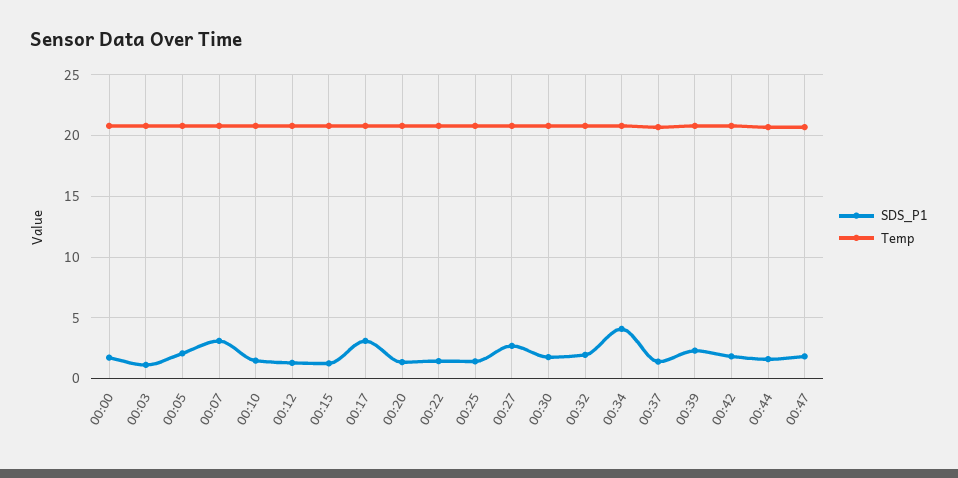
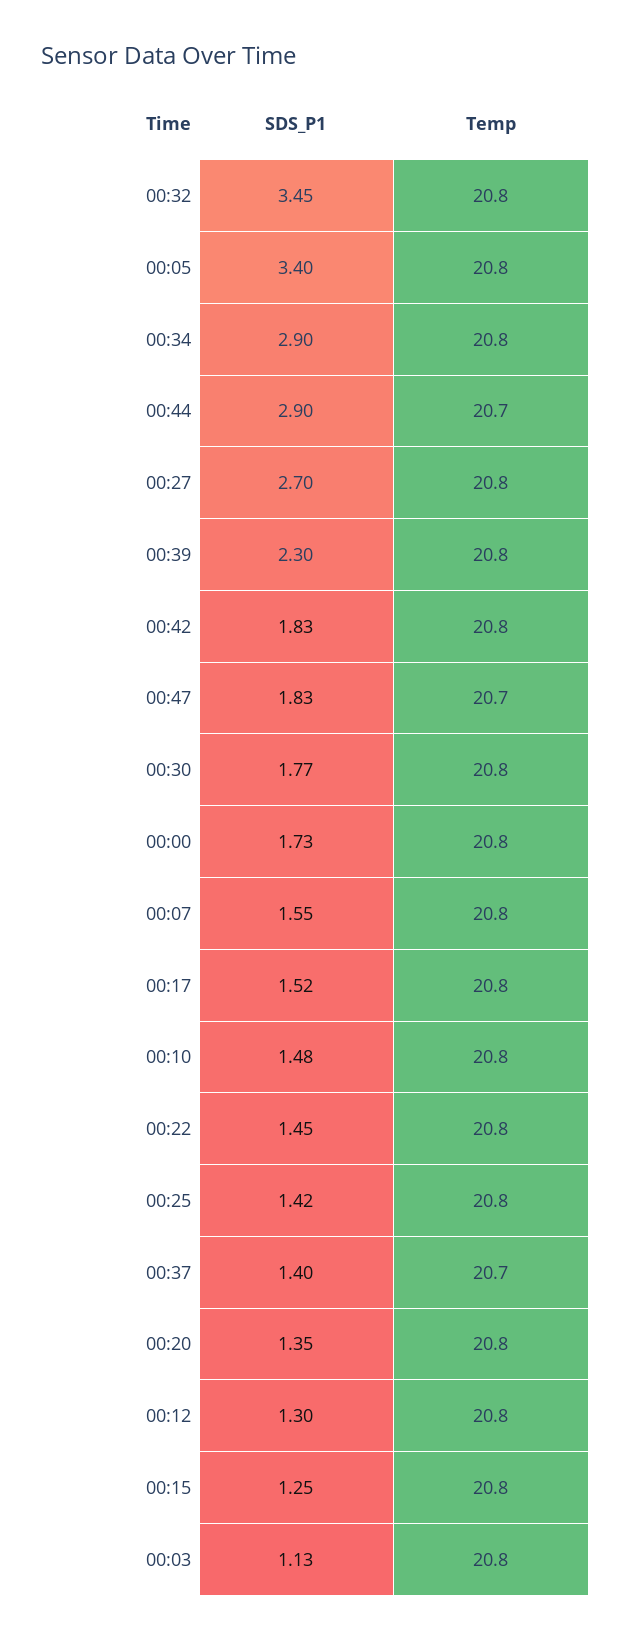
  {
    "SDS_P1": {
      "00:00": 1.73,
      "00:03": 1.13,
-     "00:05": 2,
+     "00:05": 3.4,
-     "00:07": 3,
+     "00:07": 1.55,
      "00:10": 1.48,
      "00:12": 1.3,
      "00:15": 1.25,
-     "00:17": 3,
+     "00:17": 1.52,
      "00:20": 1.35,
      "00:22": 1.45,
      "00:25": 1.42,
      "00:27": 2.7,
      "00:30": 1.77,
-     "00:32": 2,
+     "00:32": 3.45,
-     "00:34": 4,
+     "00:34": 2.9,
      "00:37": 1.4,
      "00:39": 2.3,
      "00:42": 1.83,
-     "00:44": 1.5,
+     "00:44": 2.9,
      "00:47": 1.83
    },
    "Temp": {
      "00:00": 20.8,
      "00:03": 20.8,
      "00:05": 20.8,
      "00:07": 20.8,
      "00:10": 20.8,
      "00:12": 20.8,
      "00:15": 20.8,
      "00:17": 20.8,
      "00:20": 20.8,
      "00:22": 20.8,
      "00:25": 20.8,
      "00:27": 20.8,
      "00:30": 20.8,
      "00:32": 20.8,
      "00:34": 20.8,
      "00:37": 20.7,
      "00:39": 20.8,
      "00:42": 20.8,
      "00:44": 20.7,
      "00:47": 20.7
    }
  }

